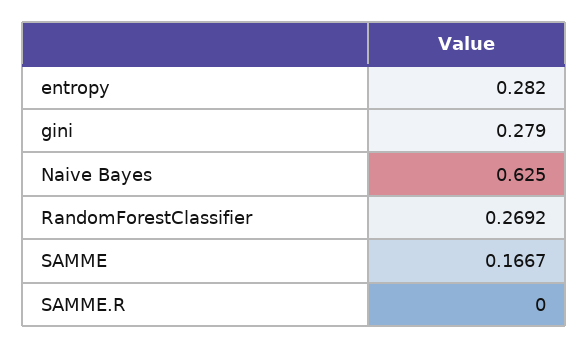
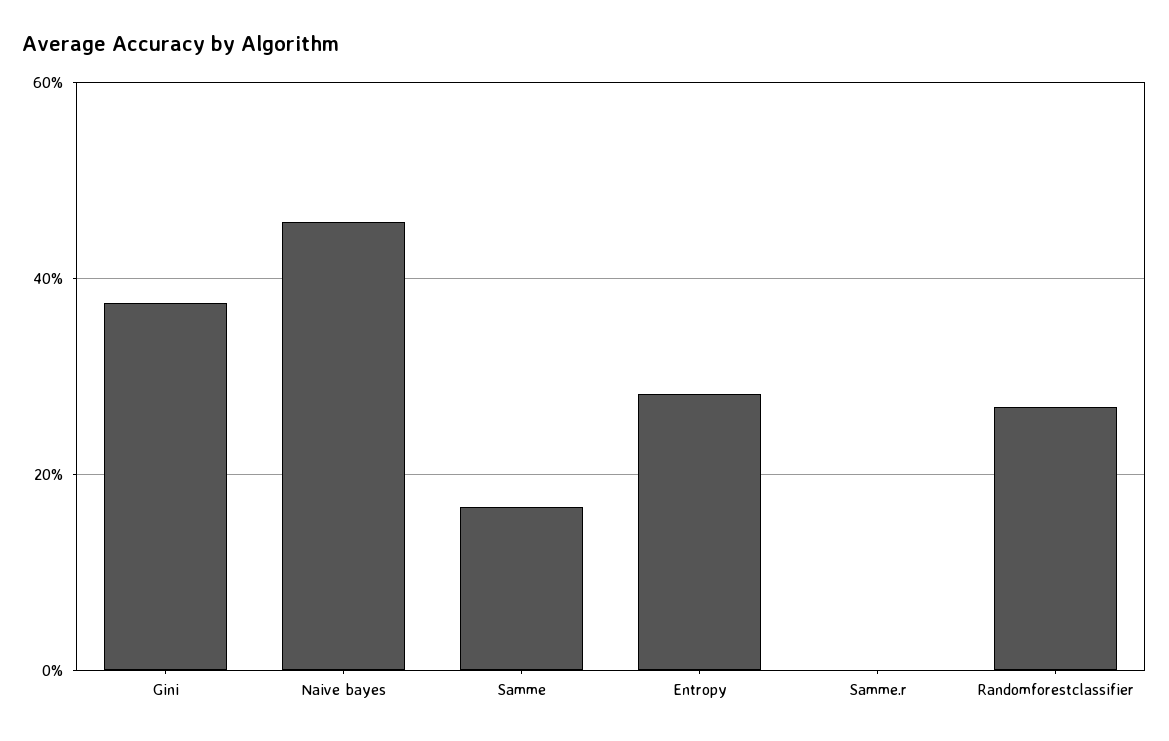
  {
    "entropy": 0.282,
-   "gini": 0.279,
+   "gini": 0.38,
-   "Naive Bayes": 0.625,
+   "Naive Bayes": 0.46,
    "RandomForestClassifier": 0.2692,
    "SAMME": 0.1667,
    "SAMME.R": 0
  }

